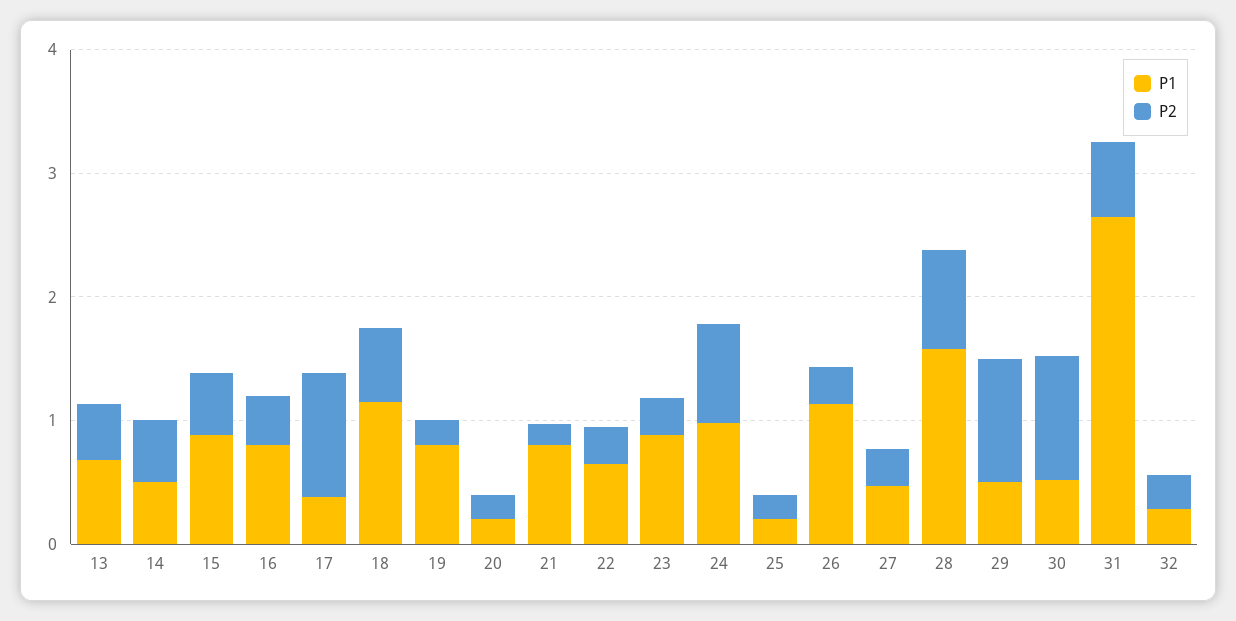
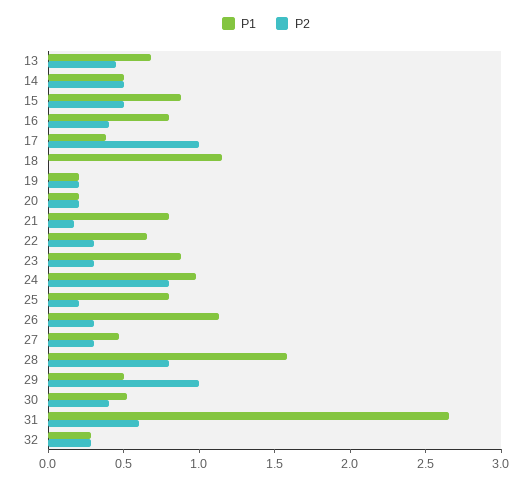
  {
    "P1": {
      "13": 0.7,
      "14": 0.5,
      "15": 0.9,
      "16": 0.8,
      "17": 0.4,
      "18": 1.2,
-     "19": 0.8,
+     "19": 0.2,
      "20": 0.2,
      "21": 0.8,
      "22": 0.7,
      "23": 0.9,
      "24": 1,
-     "25": 0.2,
+     "25": 0.8,
      "26": 1.1,
      "27": 0.5,
      "28": 1.6,
      "29": 0.5,
      "30": 0.5,
      "31": 2.7,
      "32": 0.3
    },
    "P2": {
      "13": 0.5,
      "14": 0.5,
      "15": 0.5,
      "16": 0.4,
      "17": 1,
-     "18": 0.6,
+     "18": 0,
      "19": 0.2,
      "20": 0.2,
      "21": 0.2,
      "22": 0.3,
      "23": 0.3,
      "24": 0.8,
      "25": 0.2,
      "26": 0.3,
      "27": 0.3,
      "28": 0.8,
      "29": 1,
-     "30": 1,
+     "30": 0.4,
      "31": 0.6,
      "32": 0.3
    }
  }

